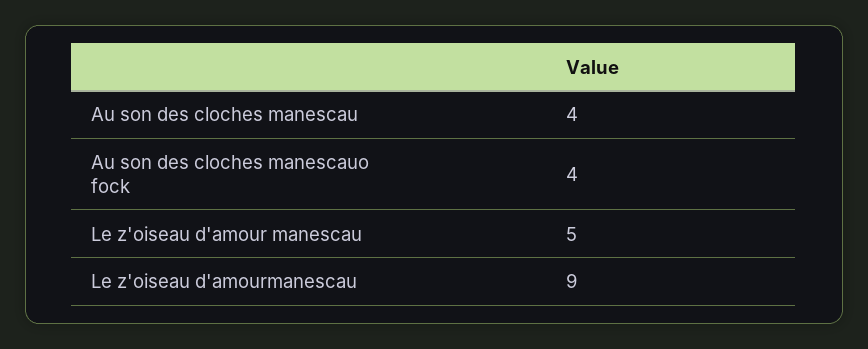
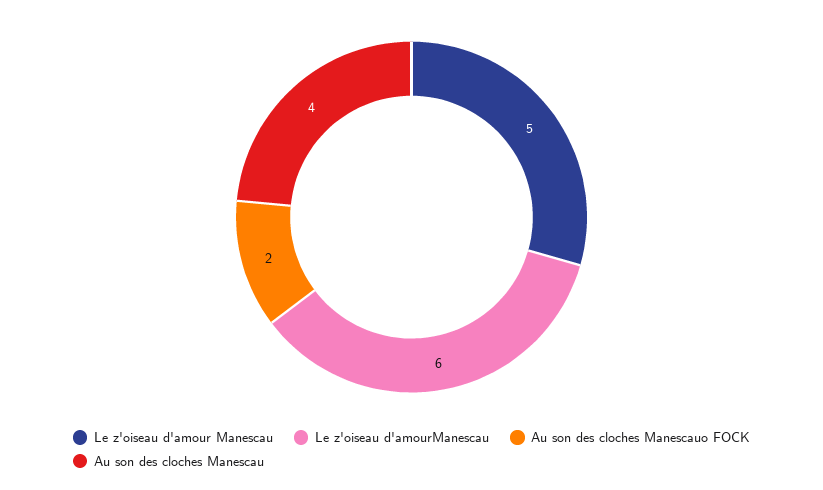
  {
    "Au son des cloches manescau": 4,
-   "Au son des cloches manescauo fock": 4,
+   "Au son des cloches manescauo fock": 2,
    "Le z'oiseau d'amour manescau": 5,
-   "Le z'oiseau d'amourmanescau": 9
+   "Le z'oiseau d'amourmanescau": 6
  }

